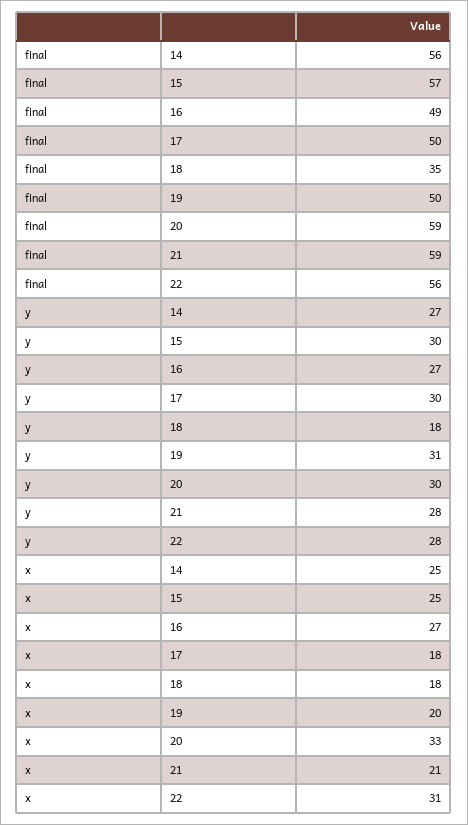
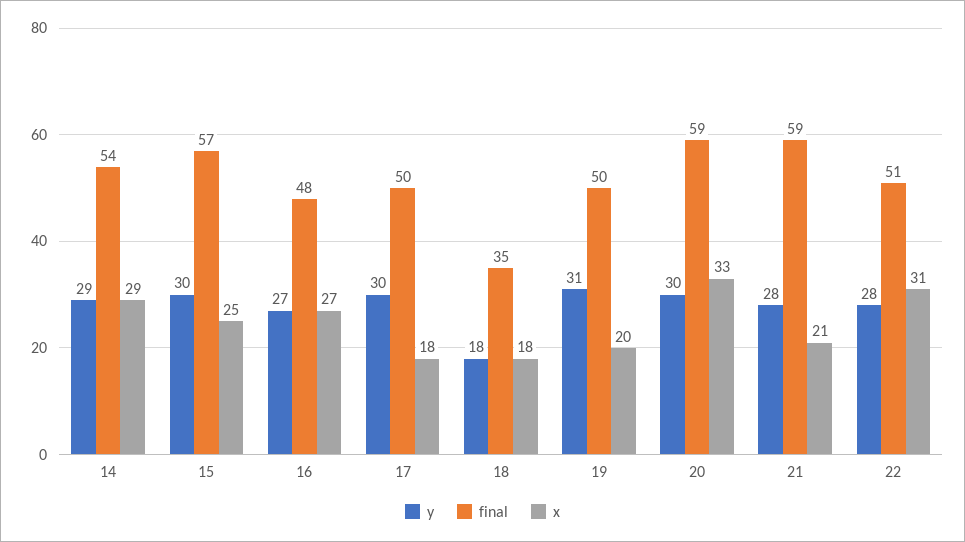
  {
    "final": {
-     "14": 56,
+     "14": 54,
      "15": 57,
-     "16": 49,
+     "16": 48,
      "17": 50,
      "18": 35,
      "19": 50,
      "20": 59,
      "21": 59,
-     "22": 56
+     "22": 51
    },
    "y": {
-     "14": 27,
+     "14": 29,
      "15": 30,
      "16": 27,
      "17": 30,
      "18": 18,
      "19": 31,
      "20": 30,
      "21": 28,
      "22": 28
    },
    "x": {
-     "14": 25,
+     "14": 29,
      "15": 25,
      "16": 27,
      "17": 18,
      "18": 18,
      "19": 20,
      "20": 33,
      "21": 21,
      "22": 31
    }
  }

